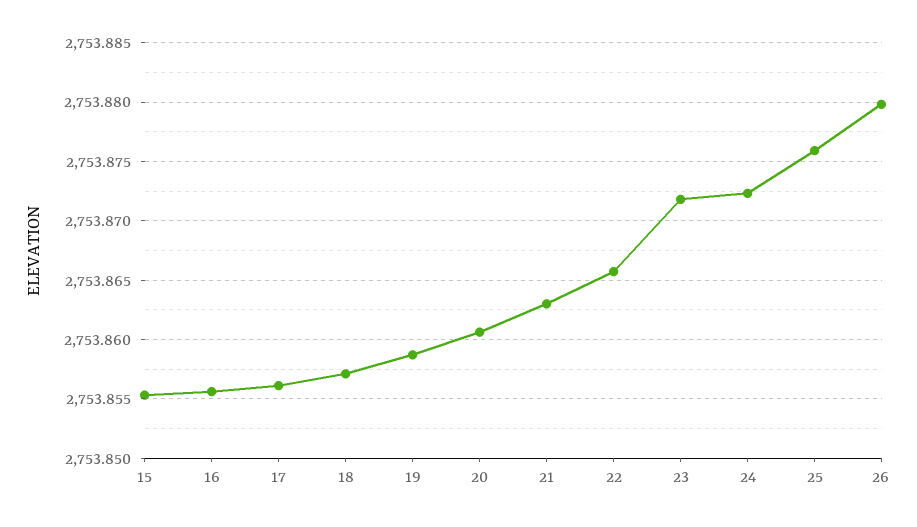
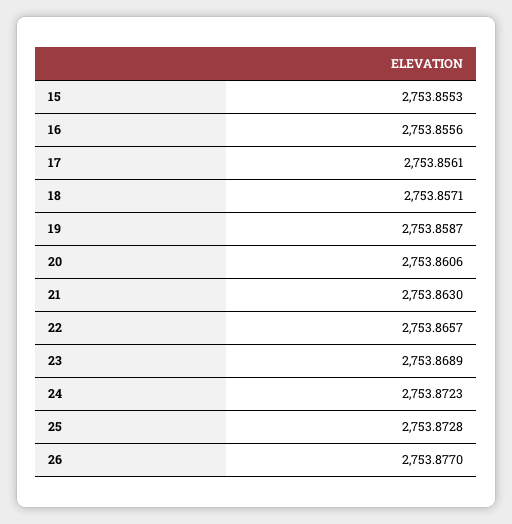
  {
    "15": 2753.8553,
    "16": 2753.8556,
    "17": 2753.8561,
    "18": 2753.8571,
    "19": 2753.8587,
    "20": 2753.8606,
    "21": 2753.863,
    "22": 2753.8657,
-   "23": 2753.872,
+   "23": 2753.8689,
    "24": 2753.8723,
-   "25": 2753.876,
+   "25": 2753.8728,
-   "26": 2753.88
+   "26": 2753.877
  }

